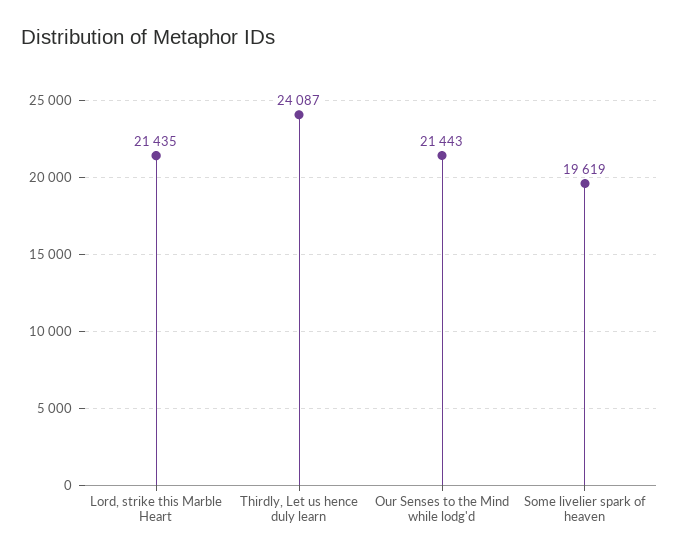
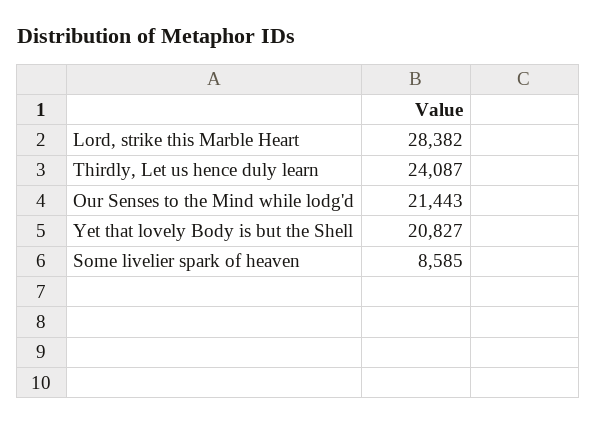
  {
-   "Lord, strike this Marble Heart": 21435,
+   "Lord, strike this Marble Heart": 28382,
    "Thirdly, Let us hence duly learn": 24087,
    "Our Senses to the Mind while lodg'd": 21443,
-   "Some livelier spark of heaven": 19619
+   "Some livelier spark of heaven": 8585,
+   "Yet that lovely Body is but the Shell": 20827
  }

